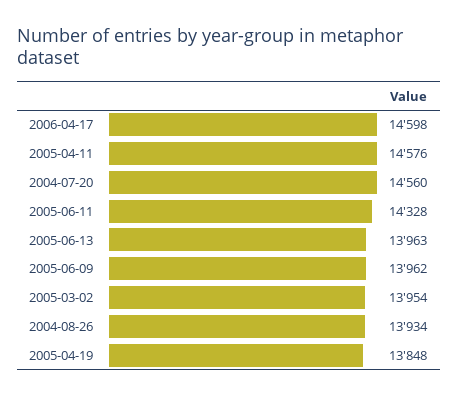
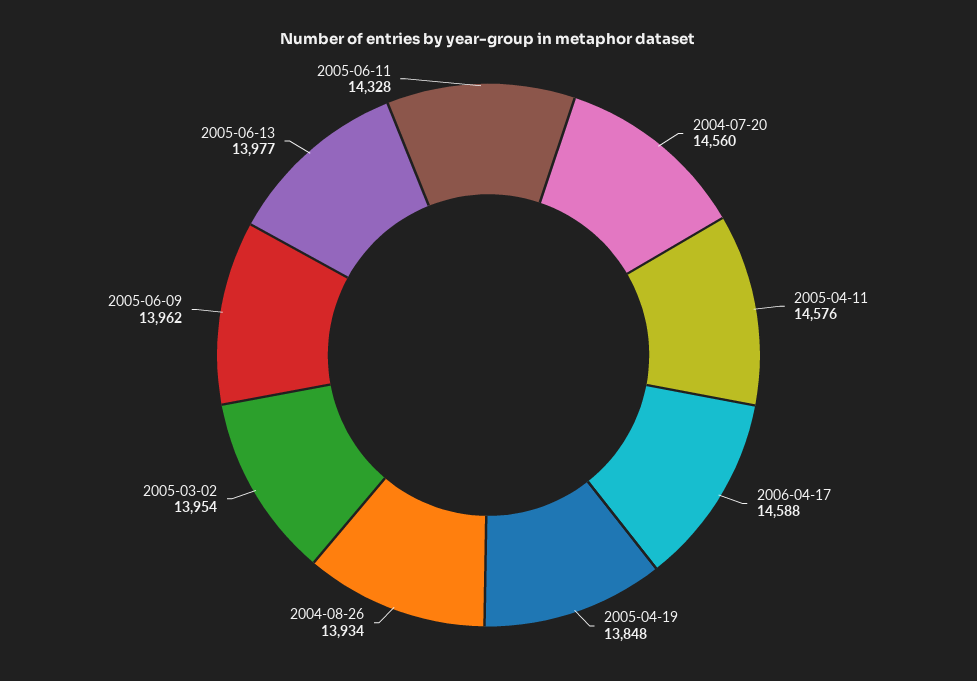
  {
-   "2006-04-17": 14598,
+   "2006-04-17": 14588,
    "2005-04-11": 14576,
    "2004-07-20": 14560,
    "2005-06-11": 14328,
-   "2005-06-13": 13963,
+   "2005-06-13": 13977,
    "2005-06-09": 13962,
    "2005-03-02": 13954,
    "2004-08-26": 13934,
    "2005-04-19": 13848
  }

